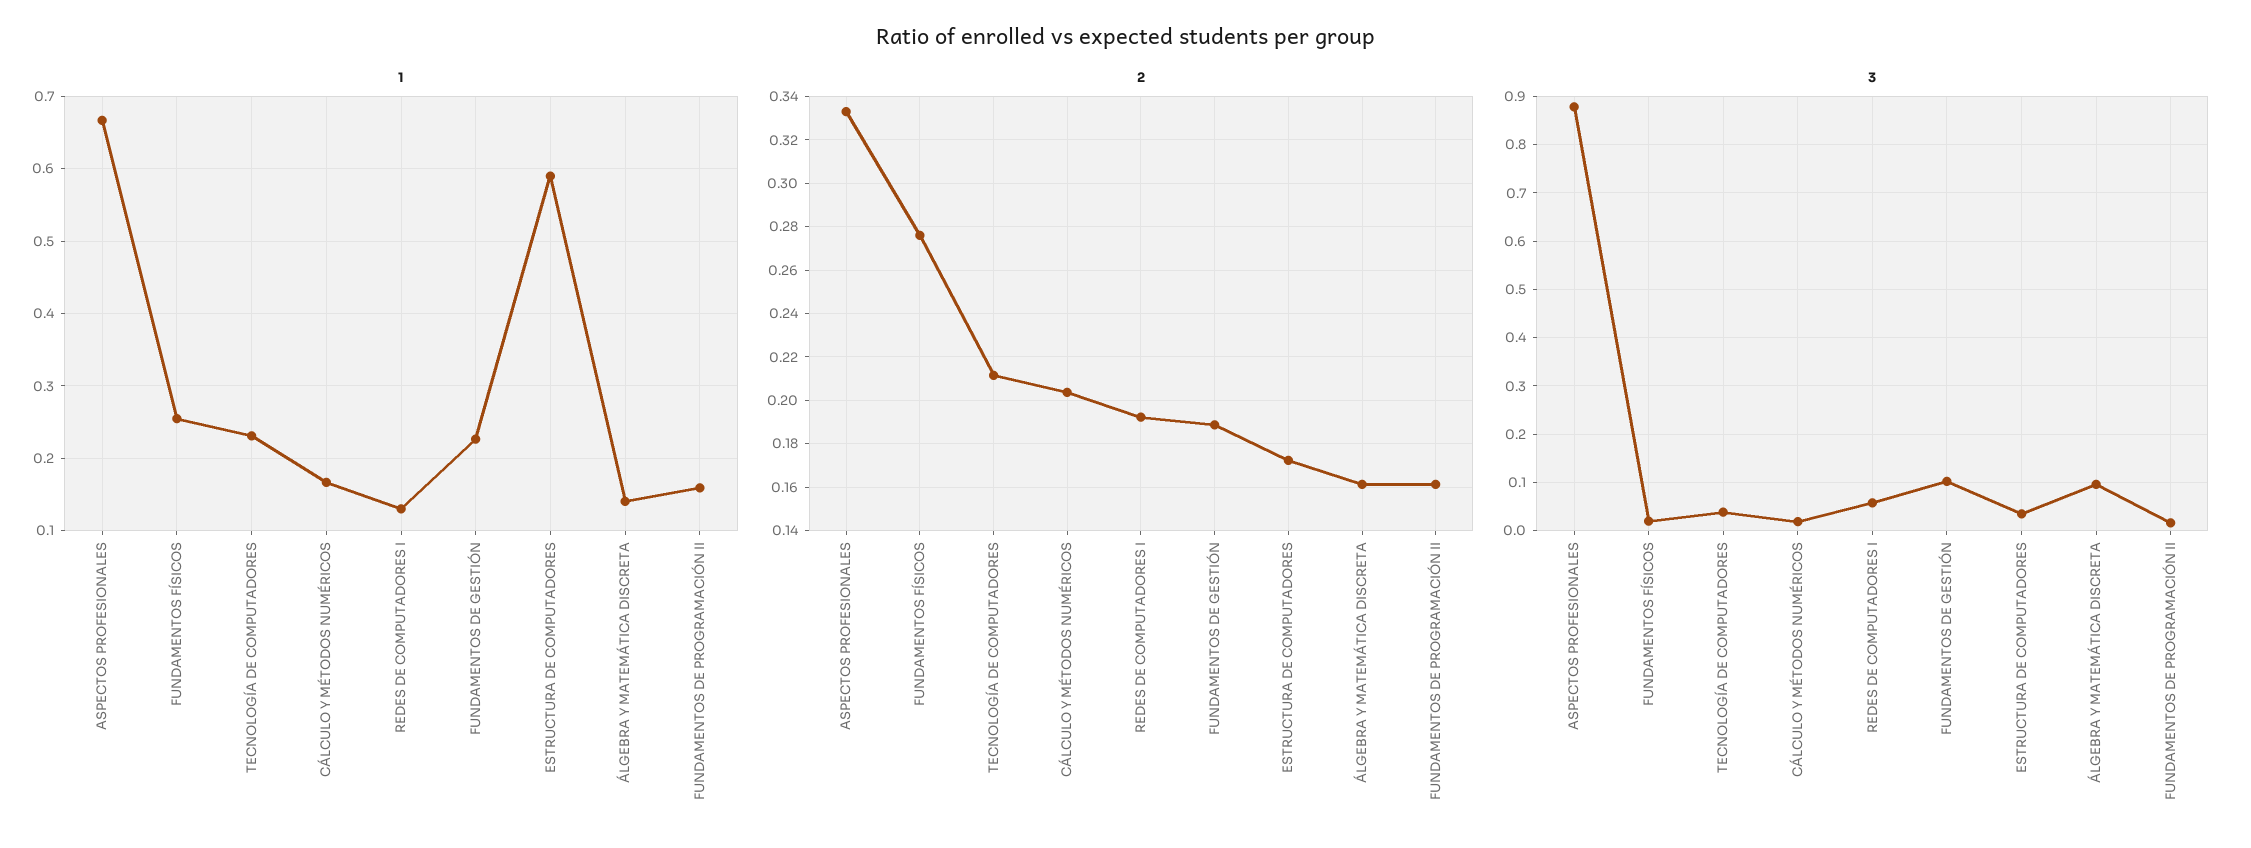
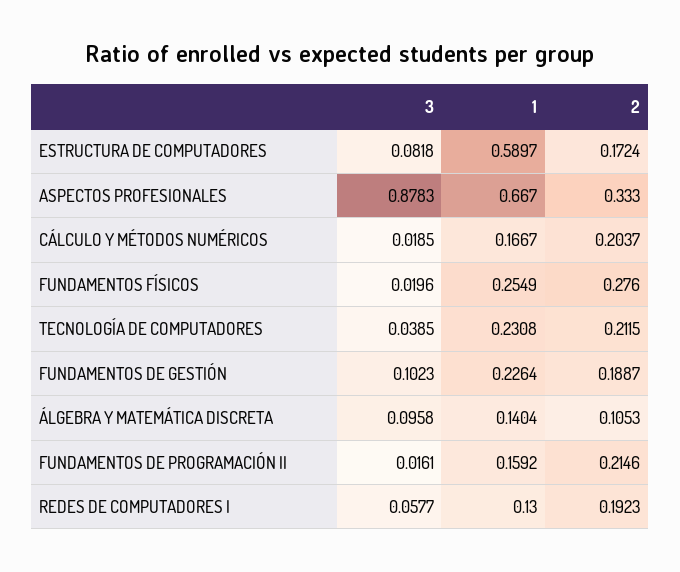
  {
    "1": {
      "ASPECTOS PROFESIONALES": 0.667,
      "FUNDAMENTOS FÍSICOS": 0.2549,
      "TECNOLOGÍA DE COMPUTADORES": 0.2308,
      "CÁLCULO Y MÉTODOS NUMÉRICOS": 0.1667,
      "REDES DE COMPUTADORES I": 0.13,
      "FUNDAMENTOS DE GESTIÓN": 0.2264,
      "ESTRUCTURA DE COMPUTADORES": 0.5897,
      "ÁLGEBRA Y MATEMÁTICA DISCRETA": 0.1404,
      "FUNDAMENTOS DE PROGRAMACIÓN II": 0.1592
    },
    "2": {
      "ASPECTOS PROFESIONALES": 0.333,
      "FUNDAMENTOS FÍSICOS": 0.276,
      "TECNOLOGÍA DE COMPUTADORES": 0.2115,
      "CÁLCULO Y MÉTODOS NUMÉRICOS": 0.2037,
      "REDES DE COMPUTADORES I": 0.1923,
      "FUNDAMENTOS DE GESTIÓN": 0.1887,
      "ESTRUCTURA DE COMPUTADORES": 0.1724,
-     "ÁLGEBRA Y MATEMÁTICA DISCRETA": 0.16,
+     "ÁLGEBRA Y MATEMÁTICA DISCRETA": 0.1053,
-     "FUNDAMENTOS DE PROGRAMACIÓN II": 0.16
+     "FUNDAMENTOS DE PROGRAMACIÓN II": 0.2146
    },
    "3": {
      "ASPECTOS PROFESIONALES": 0.8783,
      "FUNDAMENTOS FÍSICOS": 0.0196,
      "TECNOLOGÍA DE COMPUTADORES": 0.0385,
      "CÁLCULO Y MÉTODOS NUMÉRICOS": 0.0185,
      "REDES DE COMPUTADORES I": 0.0577,
      "FUNDAMENTOS DE GESTIÓN": 0.1023,
-     "ESTRUCTURA DE COMPUTADORES": 0.04,
+     "ESTRUCTURA DE COMPUTADORES": 0.0818,
      "ÁLGEBRA Y MATEMÁTICA DISCRETA": 0.0958,
      "FUNDAMENTOS DE PROGRAMACIÓN II": 0.0161
    }
  }

